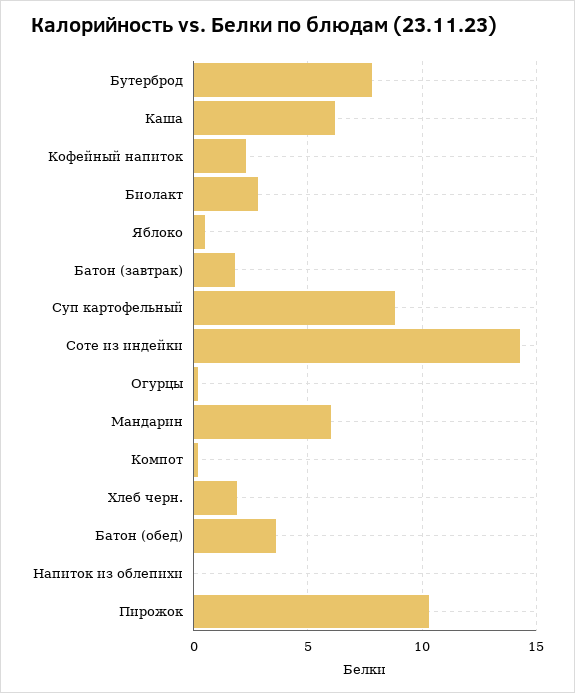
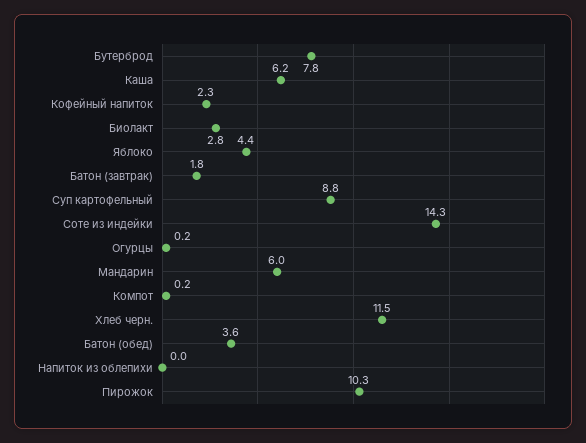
  {
    "Бутерброд": 7.8,
    "Каша": 6.2,
    "Кофейный напиток": 2.3,
    "Биолакт": 2.8,
-   "Яблоко": 0.5,
+   "Яблоко": 4.4,
    "Батон (завтрак)": 1.8,
    "Суп картофельный": 8.8,
    "Соте из индейки": 14.3,
    "Огурцы": 0.2,
    "Мандарин": 6,
    "Компот": 0.2,
-   "Хлеб черн.": 2,
+   "Хлеб черн.": 11.5,
    "Батон (обед)": 3.6,
    "Напиток из облепихи": 0,
    "Пирожок": 10.3
  }

